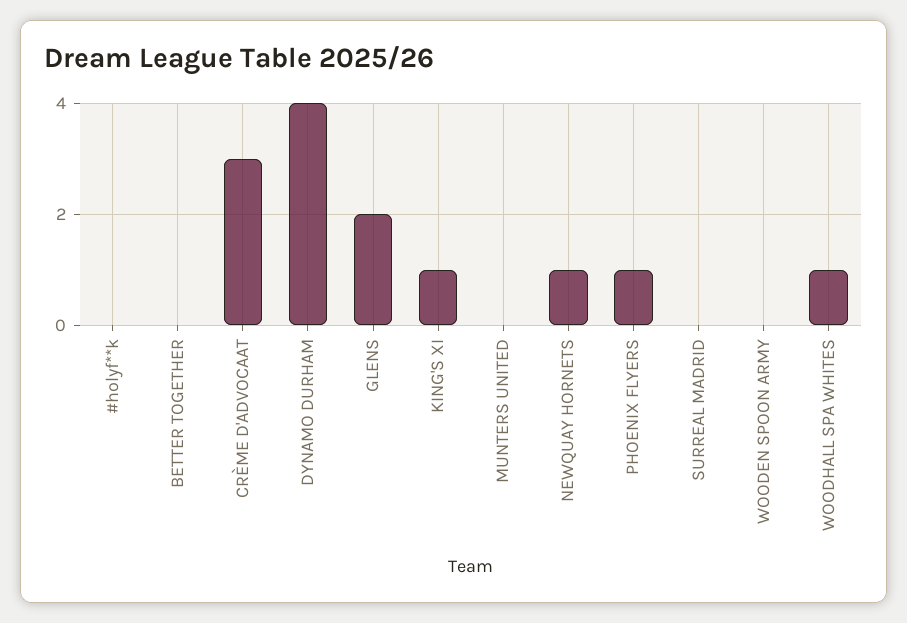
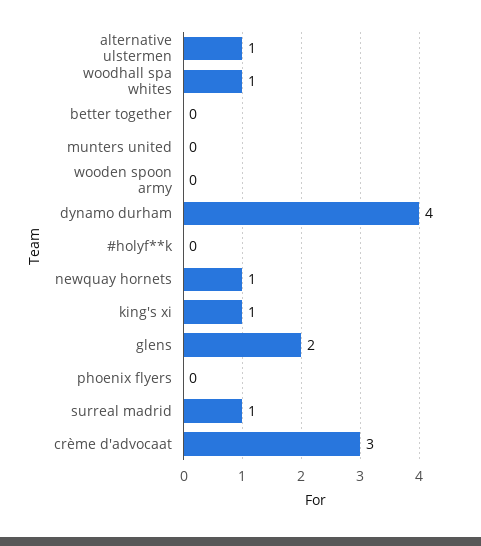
  {
    "#holyf**k": 0,
    "BETTER TOGETHER": 0,
    "CRÈME D'ADVOCAAT": 3,
    "DYNAMO DURHAM": 4,
    "GLENS": 2,
    "KING'S XI": 1,
    "MUNTERS UNITED": 0,
    "NEWQUAY HORNETS": 1,
-   "PHOENIX FLYERS": 1,
+   "PHOENIX FLYERS": 0,
-   "SURREAL MADRID": 0,
+   "SURREAL MADRID": 1,
    "WOODEN SPOON ARMY": 0,
-   "WOODHALL SPA WHITES": 1
+   "WOODHALL SPA WHITES": 1,
+   "alternative ulstermen": 1
  }

